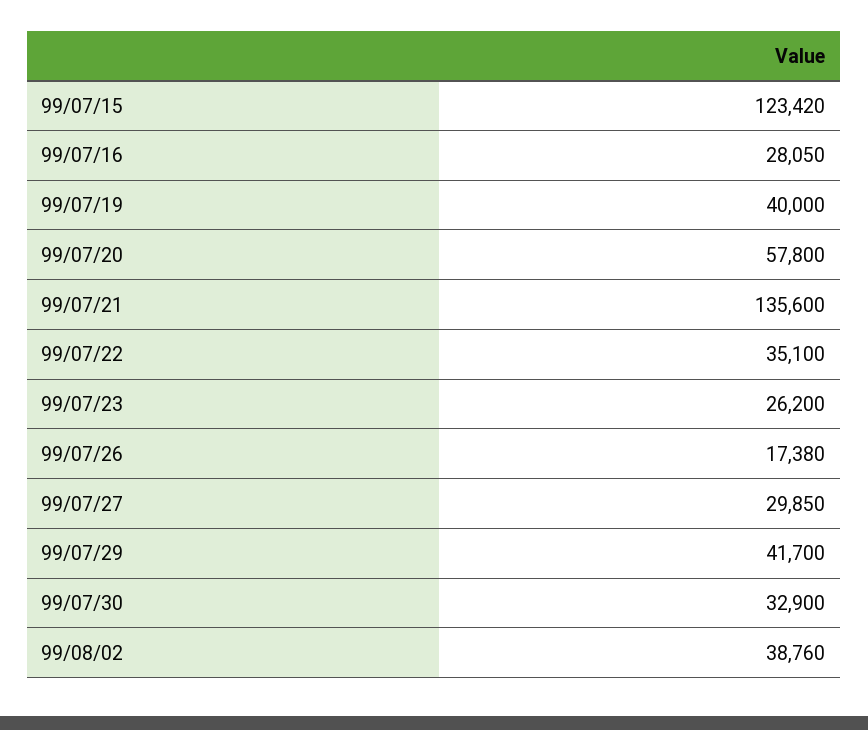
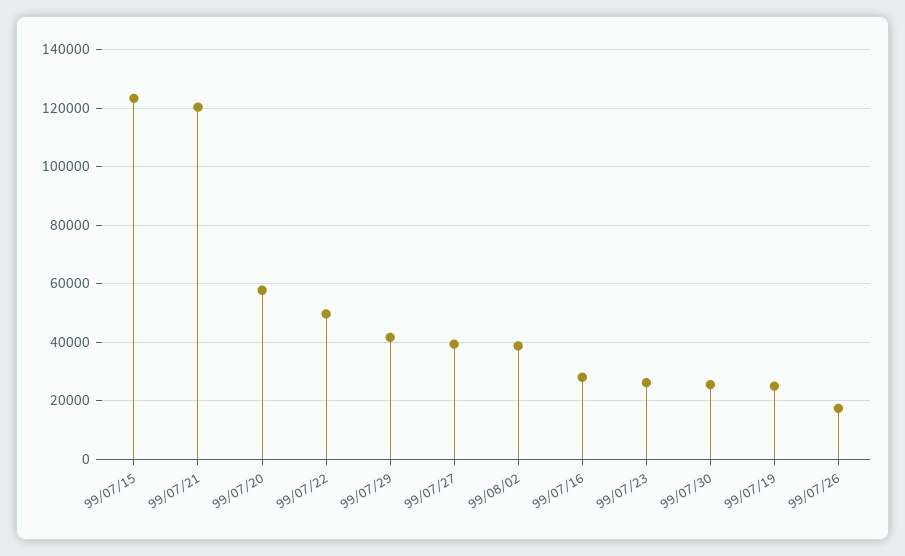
  {
    "99/07/15": 123420,
    "99/07/16": 28050,
-   "99/07/19": 40000,
+   "99/07/19": 25000,
    "99/07/20": 57800,
-   "99/07/21": 135600,
+   "99/07/21": 120000,
-   "99/07/22": 35100,
+   "99/07/22": 50000,
    "99/07/23": 26200,
    "99/07/26": 17380,
-   "99/07/27": 29850,
+   "99/07/27": 40000,
    "99/07/29": 41700,
-   "99/07/30": 32900,
+   "99/07/30": 25000,
    "99/08/02": 38760
  }

